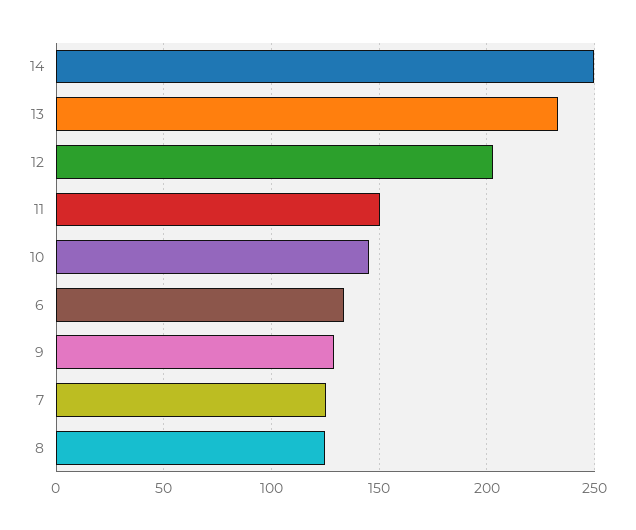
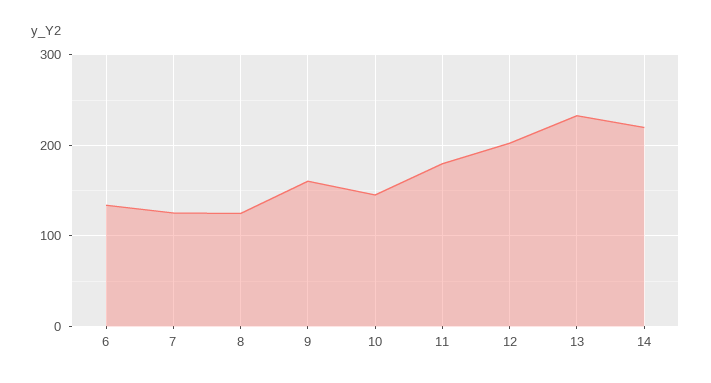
  {
-   "14": 250,
+   "14": 220,
    "13": 235,
    "12": 205,
-   "11": 150,
+   "11": 180,
    "10": 145,
    "6": 135,
-   "9": 130,
+   "9": 160,
    "7": 125,
    "8": 125
  }

